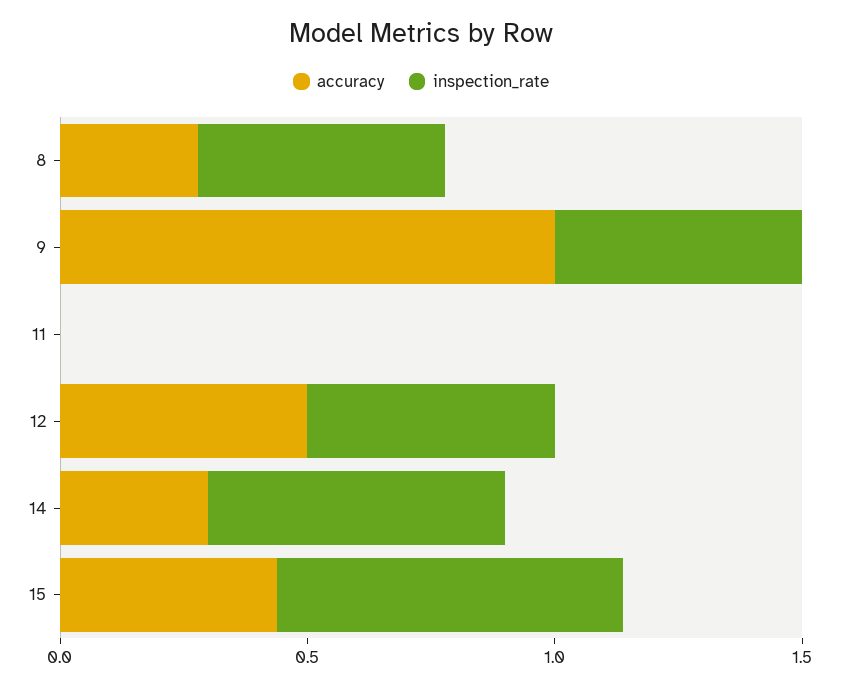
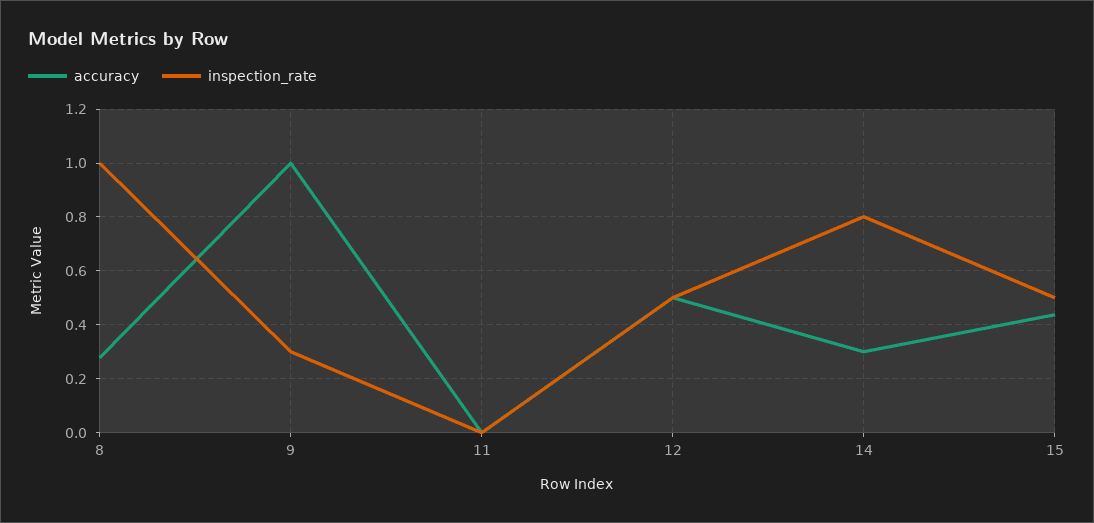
  {
    "accuracy": {
      "8": 0.275,
      "9": 1,
      "11": 0,
      "12": 0.5,
      "14": 0.3,
      "15": 0.45
    },
    "inspection_rate": {
-     "8": 0.5,
+     "8": 1,
-     "9": 0.5,
+     "9": 0.3,
      "11": 0,
      "12": 0.5,
-     "14": 0.6,
+     "14": 0.8,
-     "15": 0.7
+     "15": 0.5
    }
  }

